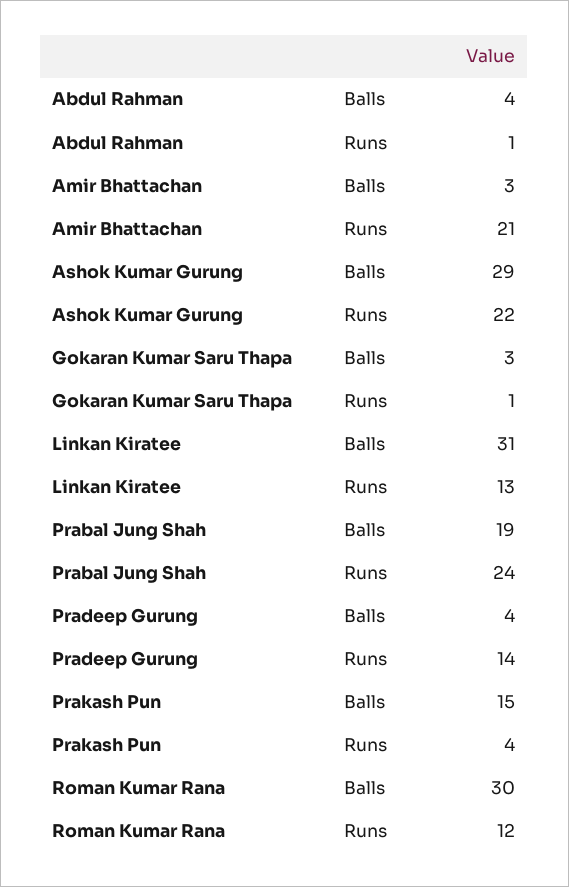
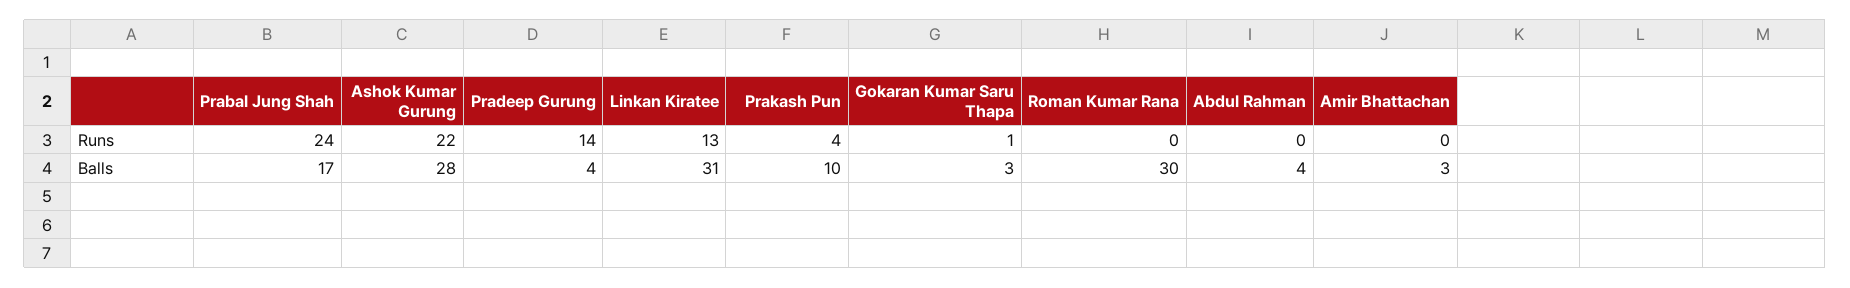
  {
    "Abdul Rahman": {
      "Balls": 4,
-     "Runs": 1
+     "Runs": 0
    },
    "Amir Bhattachan": {
      "Balls": 3,
-     "Runs": 21
+     "Runs": 0
    },
    "Ashok Kumar Gurung": {
-     "Balls": 29,
+     "Balls": 28,
      "Runs": 22
    },
    "Gokaran Kumar Saru Thapa": {
      "Balls": 3,
      "Runs": 1
    },
    "Linkan Kiratee": {
      "Balls": 31,
      "Runs": 13
    },
    "Prabal Jung Shah": {
-     "Balls": 19,
+     "Balls": 17,
      "Runs": 24
    },
    "Pradeep Gurung": {
      "Balls": 4,
      "Runs": 14
    },
    "Prakash Pun": {
-     "Balls": 15,
+     "Balls": 10,
      "Runs": 4
    },
    "Roman Kumar Rana": {
      "Balls": 30,
-     "Runs": 12
+     "Runs": 0
    }
  }

